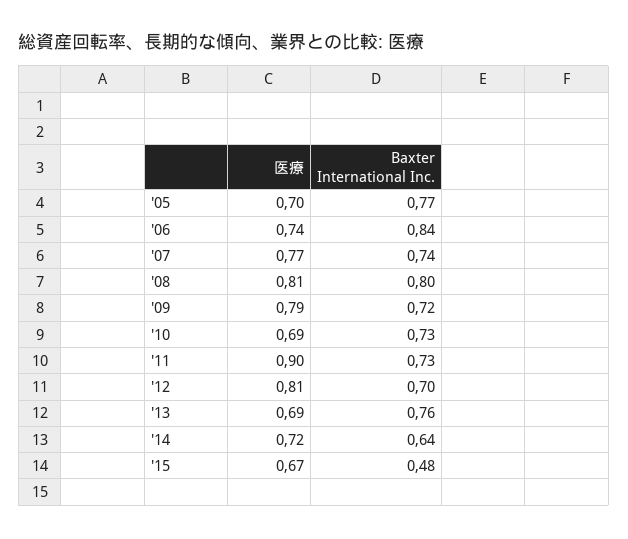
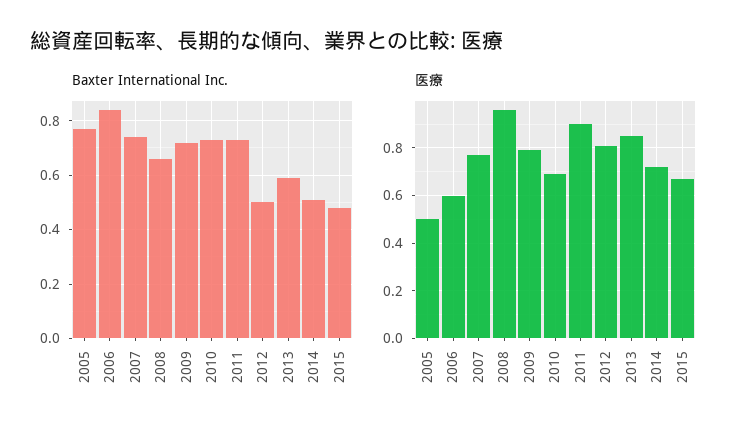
  {
    "医療": {
-     "'05": 0.7,
+     "'05": 0.5,
-     "'06": 0.74,
+     "'06": 0.6,
      "'07": 0.77,
-     "'08": 0.81,
+     "'08": 0.95,
      "'09": 0.79,
      "'10": 0.69,
      "'11": 0.9,
      "'12": 0.81,
-     "'13": 0.69,
+     "'13": 0.85,
      "'14": 0.72,
      "'15": 0.67
    },
    "Baxter International Inc.": {
      "'05": 0.77,
      "'06": 0.84,
      "'07": 0.74,
-     "'08": 0.8,
+     "'08": 0.65,
      "'09": 0.72,
      "'10": 0.73,
      "'11": 0.73,
-     "'12": 0.7,
+     "'12": 0.5,
-     "'13": 0.76,
+     "'13": 0.6,
-     "'14": 0.64,
+     "'14": 0.5,
      "'15": 0.48
    }
  }

